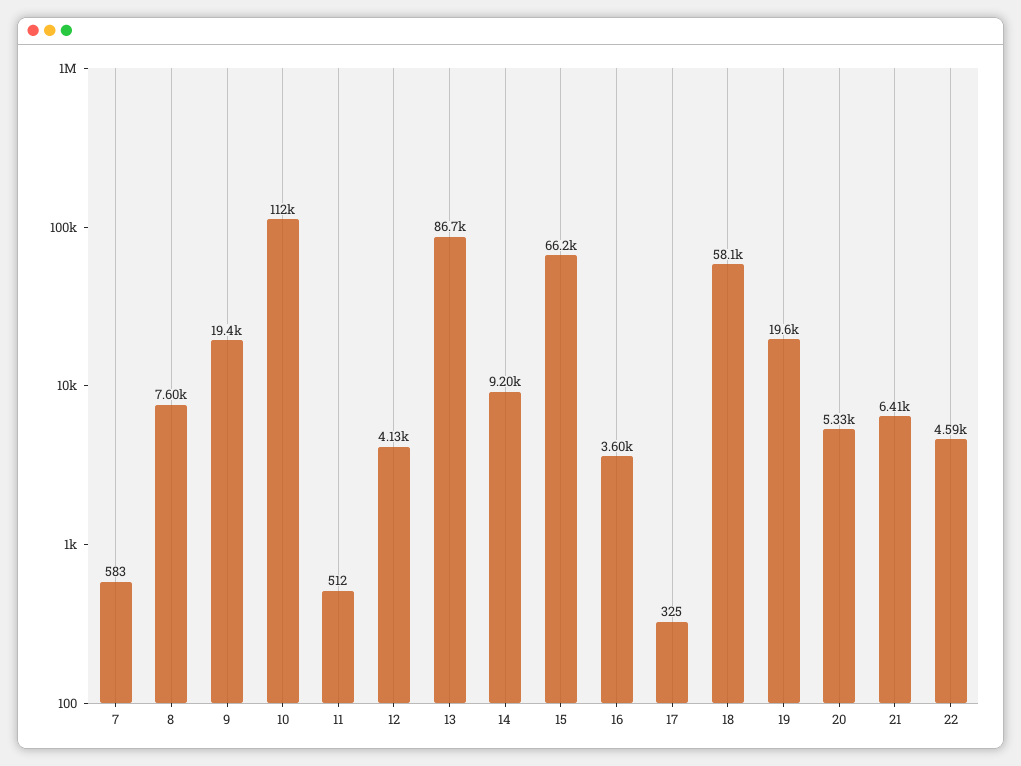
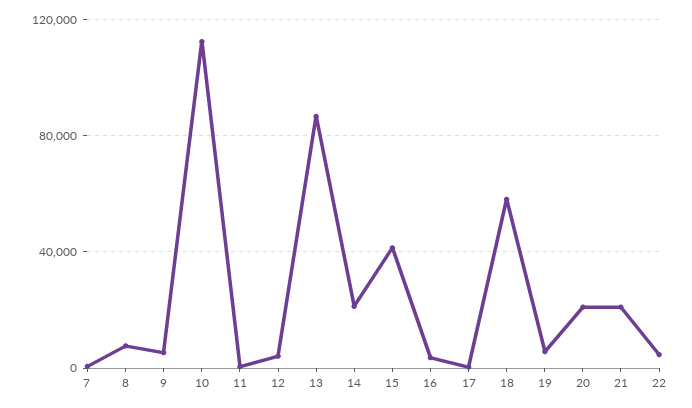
  {
    "7": 583,
    "8": 7600,
-   "9": 19400,
+   "9": 5000,
    "10": 112000,
    "11": 512,
    "12": 4130,
    "13": 86700,
-   "14": 9200,
+   "14": 20000,
-   "15": 66200,
+   "15": 40000,
    "16": 3600,
    "17": 325,
    "18": 58100,
-   "19": 19600,
+   "19": 5000,
-   "20": 5330,
+   "20": 20000,
-   "21": 6410,
+   "21": 20000,
    "22": 4590
  }

